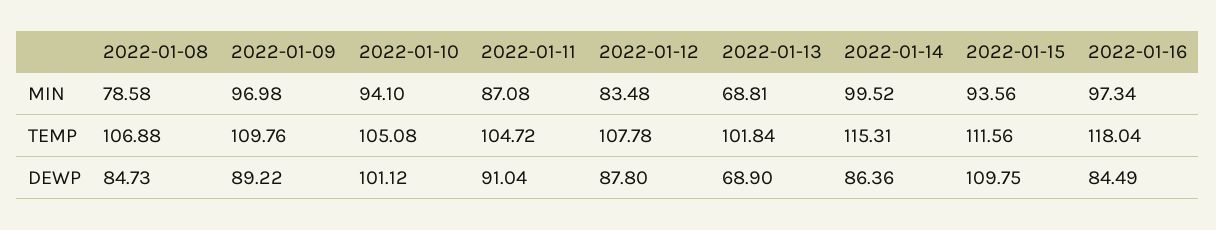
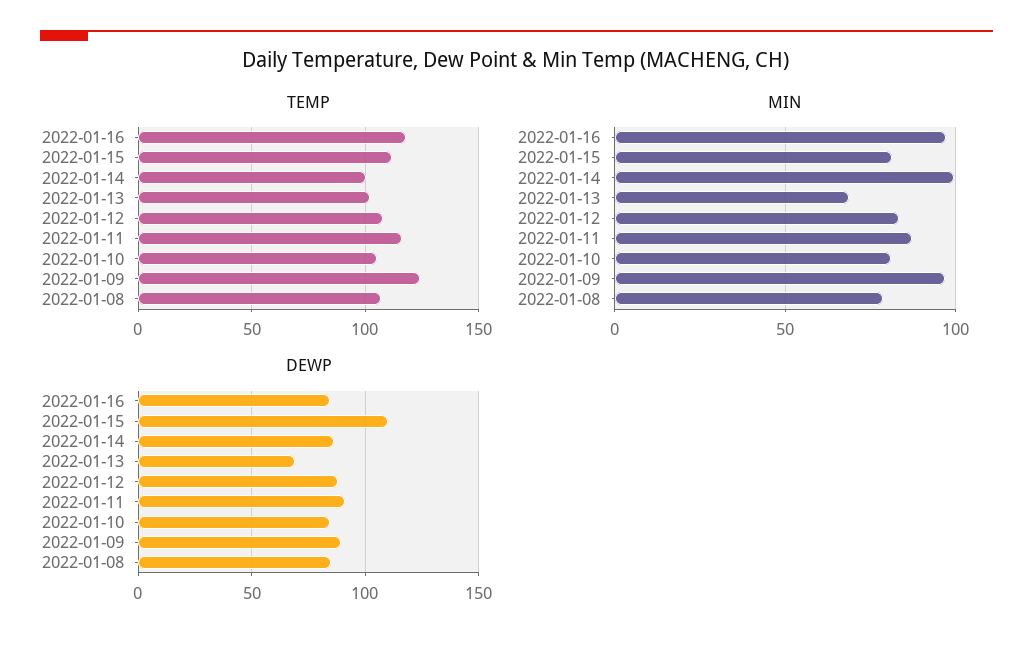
  {
    "MIN": {
      "2022-01-08": 78.58,
      "2022-01-09": 96.98,
-     "2022-01-10": 94.1,
+     "2022-01-10": 80,
      "2022-01-11": 87.08,
      "2022-01-12": 83.48,
      "2022-01-13": 68.81,
      "2022-01-14": 99.52,
-     "2022-01-15": 93.56,
+     "2022-01-15": 80,
      "2022-01-16": 97.34
    },
    "TEMP": {
      "2022-01-08": 106.88,
-     "2022-01-09": 109.76,
+     "2022-01-09": 125,
      "2022-01-10": 105.08,
-     "2022-01-11": 104.72,
+     "2022-01-11": 115,
      "2022-01-12": 107.78,
      "2022-01-13": 101.84,
-     "2022-01-14": 115.31,
+     "2022-01-14": 100,
      "2022-01-15": 111.56,
      "2022-01-16": 118.04
    },
    "DEWP": {
      "2022-01-08": 84.73,
      "2022-01-09": 89.22,
-     "2022-01-10": 101.12,
+     "2022-01-10": 85,
      "2022-01-11": 91.04,
      "2022-01-12": 87.8,
      "2022-01-13": 68.9,
      "2022-01-14": 86.36,
      "2022-01-15": 109.75,
      "2022-01-16": 84.49
    }
  }

